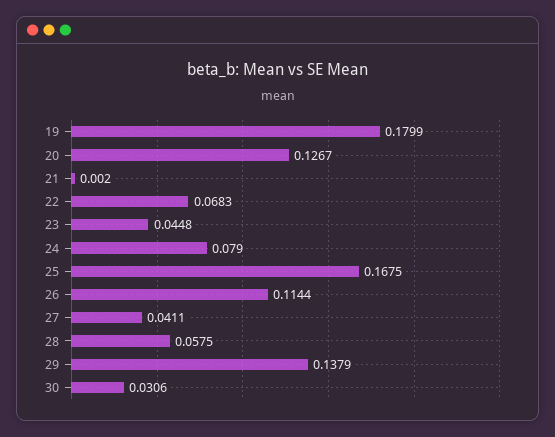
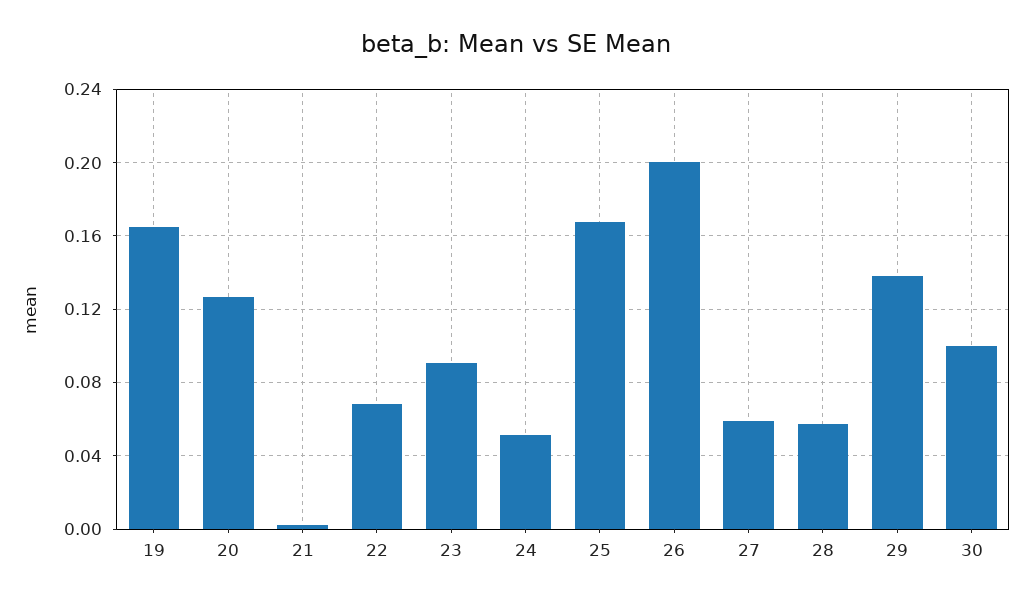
  {
-   "19": 0.1799,
+   "19": 0.165,
    "20": 0.1267,
    "21": 0.002,
    "22": 0.0683,
-   "23": 0.0448,
+   "23": 0.09,
-   "24": 0.079,
+   "24": 0.05,
    "25": 0.1675,
-   "26": 0.1144,
+   "26": 0.2,
-   "27": 0.0411,
+   "27": 0.06,
    "28": 0.0575,
    "29": 0.1379,
-   "30": 0.0306
+   "30": 0.1
  }

